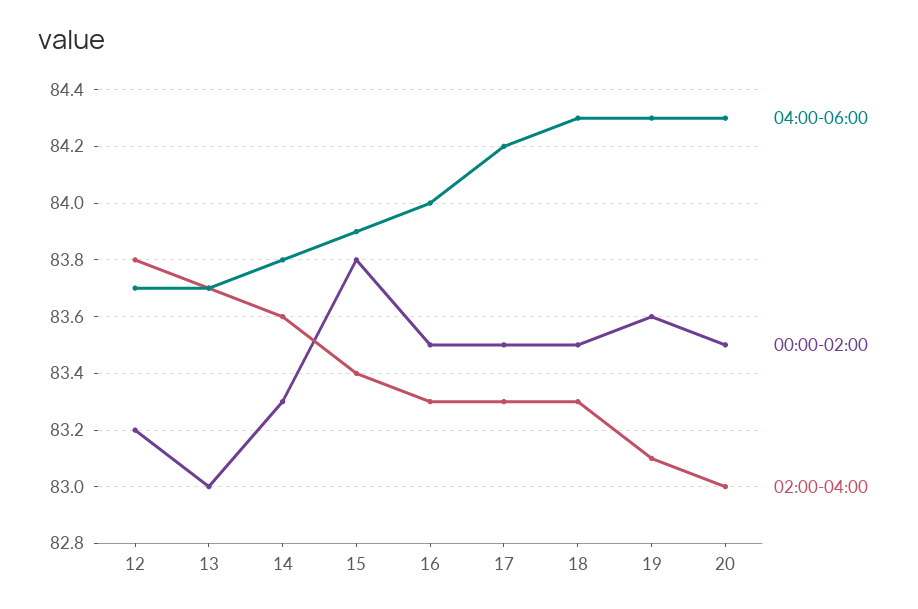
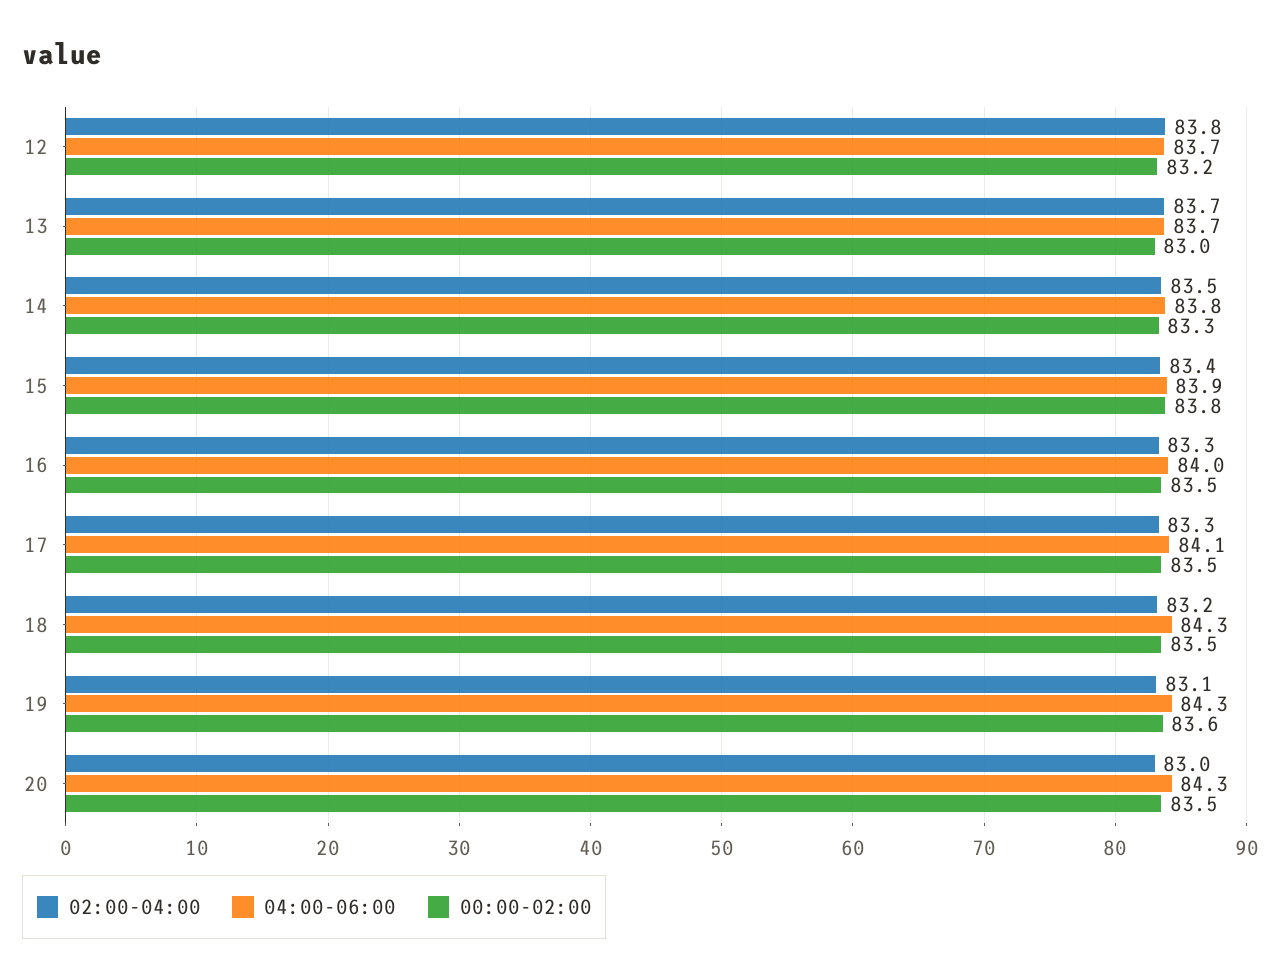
  {
    "04:00-06:00": {
      "12": 83.7,
      "13": 83.7,
      "14": 83.8,
      "15": 83.9,
      "16": 84,
-     "17": 84.2,
+     "17": 84.1,
      "18": 84.3,
      "19": 84.3,
      "20": 84.3
    },
    "00:00-02:00": {
      "12": 83.2,
      "13": 83,
      "14": 83.3,
      "15": 83.8,
      "16": 83.5,
      "17": 83.5,
      "18": 83.5,
      "19": 83.6,
      "20": 83.5
    },
    "02:00-04:00": {
      "12": 83.8,
      "13": 83.7,
-     "14": 83.6,
+     "14": 83.5,
      "15": 83.4,
      "16": 83.3,
      "17": 83.3,
-     "18": 83.3,
+     "18": 83.2,
      "19": 83.1,
      "20": 83
    }
  }

